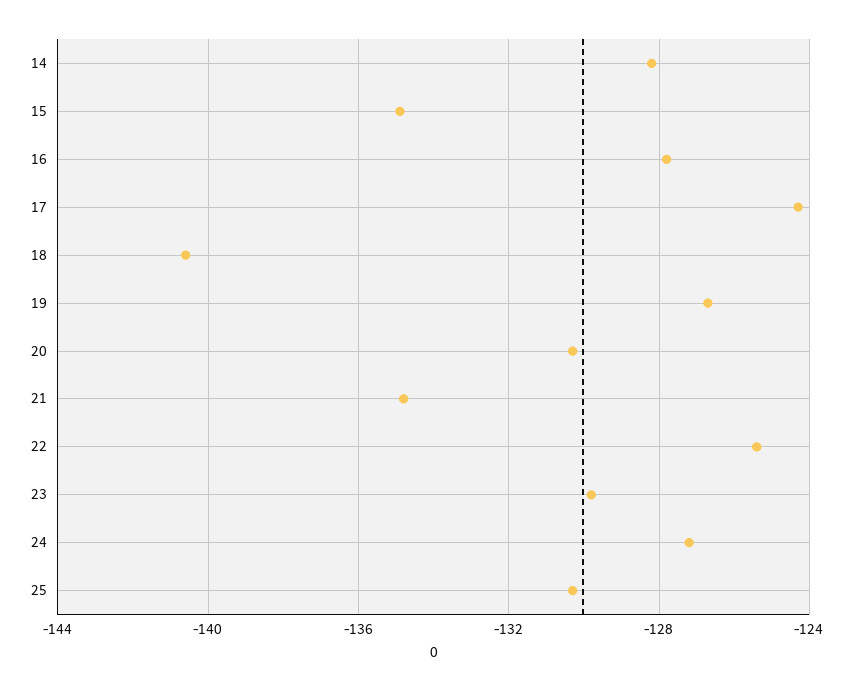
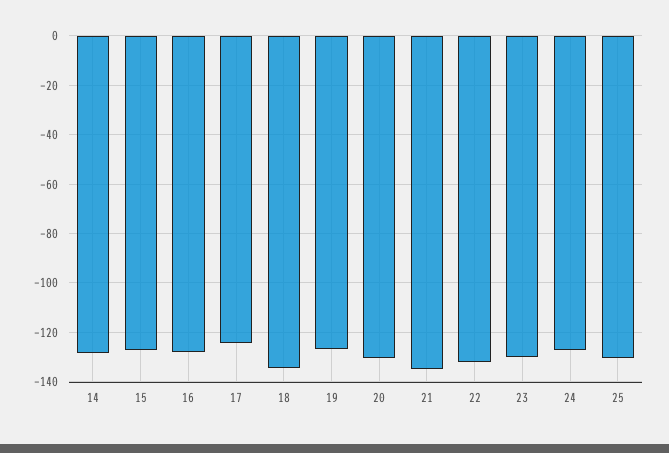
  {
    "14": -128,
-   "15": -135,
+   "15": -127.5,
    "16": -128,
    "17": -124.5,
-   "18": -140.5,
+   "18": -135,
    "19": -126.5,
    "20": -130.5,
    "21": -135,
-   "22": -125.5,
+   "22": -132.5,
    "23": -130,
    "24": -127,
    "25": -130.5
  }

